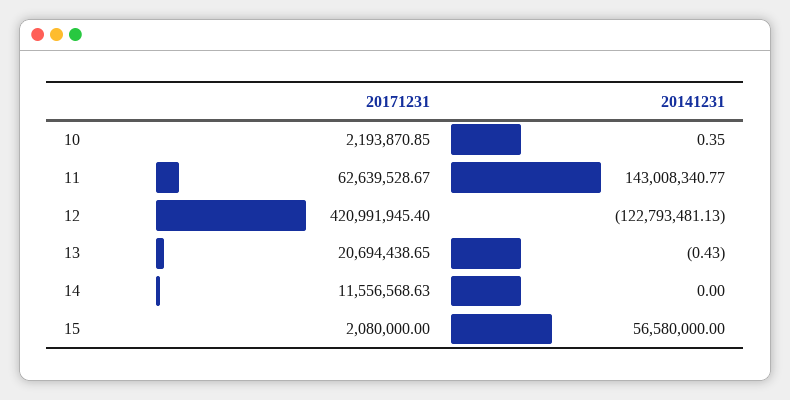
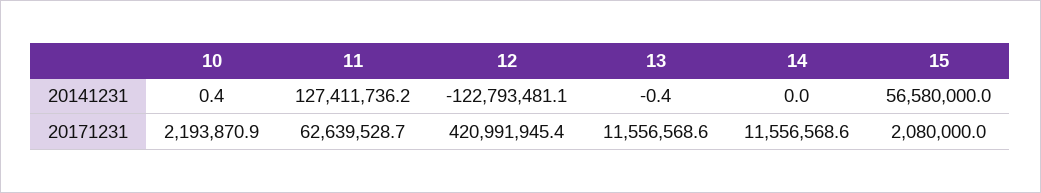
  {
    "20171231": {
      "10": 2193870.85,
      "11": 62639528.67,
      "12": 420991945.4,
-     "13": 20694438.65,
+     "13": 11556568.6,
      "14": 11556568.63,
      "15": 2080000
    },
    "20141231": {
      "10": 0.35,
-     "11": 143008340.77,
+     "11": 127411736.2,
      "12": -122793481.13,
      "13": -0.43,
      "14": 0,
      "15": 56580000
    }
  }

